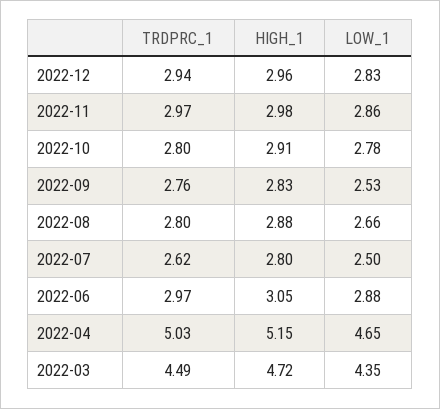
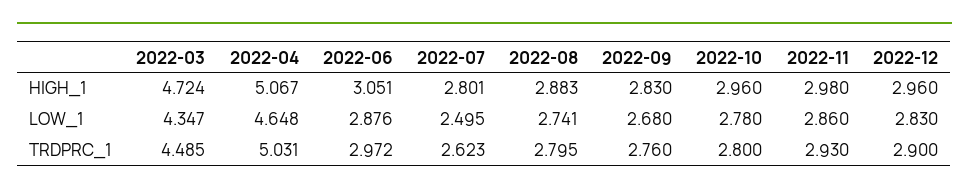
  {
    "TRDPRC_1": {
-     "2022-12": 2.94,
+     "2022-12": 2.9,
-     "2022-11": 2.97,
+     "2022-11": 2.93,
      "2022-10": 2.8,
      "2022-09": 2.76,
      "2022-08": 2.795,
      "2022-07": 2.623,
      "2022-06": 2.972,
      "2022-04": 5.031,
      "2022-03": 4.485
    },
    "HIGH_1": {
      "2022-12": 2.96,
      "2022-11": 2.98,
-     "2022-10": 2.91,
+     "2022-10": 2.96,
      "2022-09": 2.83,
      "2022-08": 2.883,
      "2022-07": 2.801,
      "2022-06": 3.051,
-     "2022-04": 5.15,
+     "2022-04": 5.067,
      "2022-03": 4.724
    },
    "LOW_1": {
      "2022-12": 2.83,
      "2022-11": 2.86,
      "2022-10": 2.78,
-     "2022-09": 2.53,
+     "2022-09": 2.68,
-     "2022-08": 2.66,
+     "2022-08": 2.741,
      "2022-07": 2.495,
      "2022-06": 2.876,
      "2022-04": 4.648,
      "2022-03": 4.347
    }
  }

